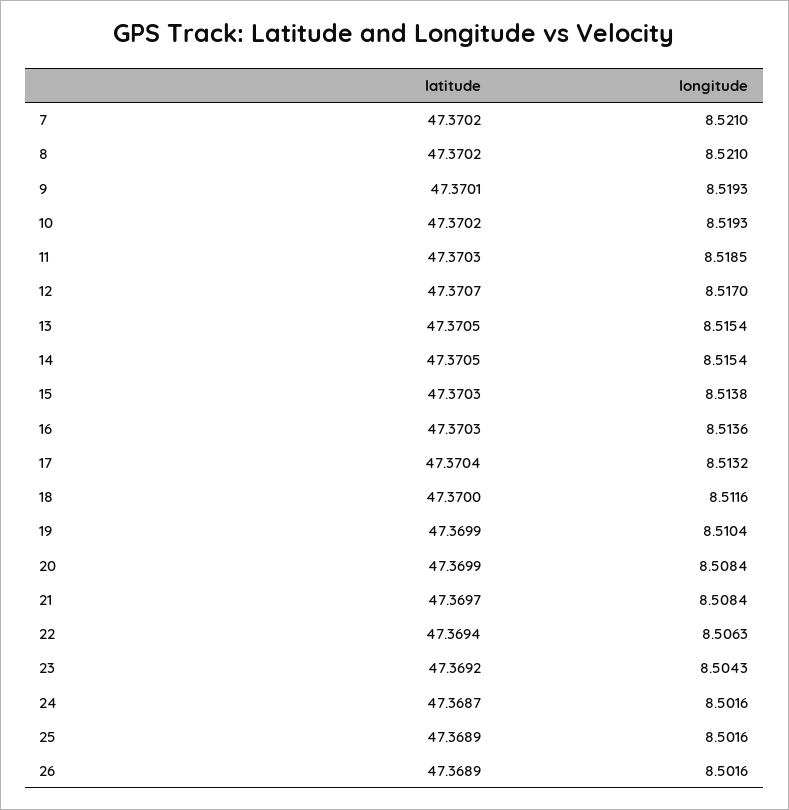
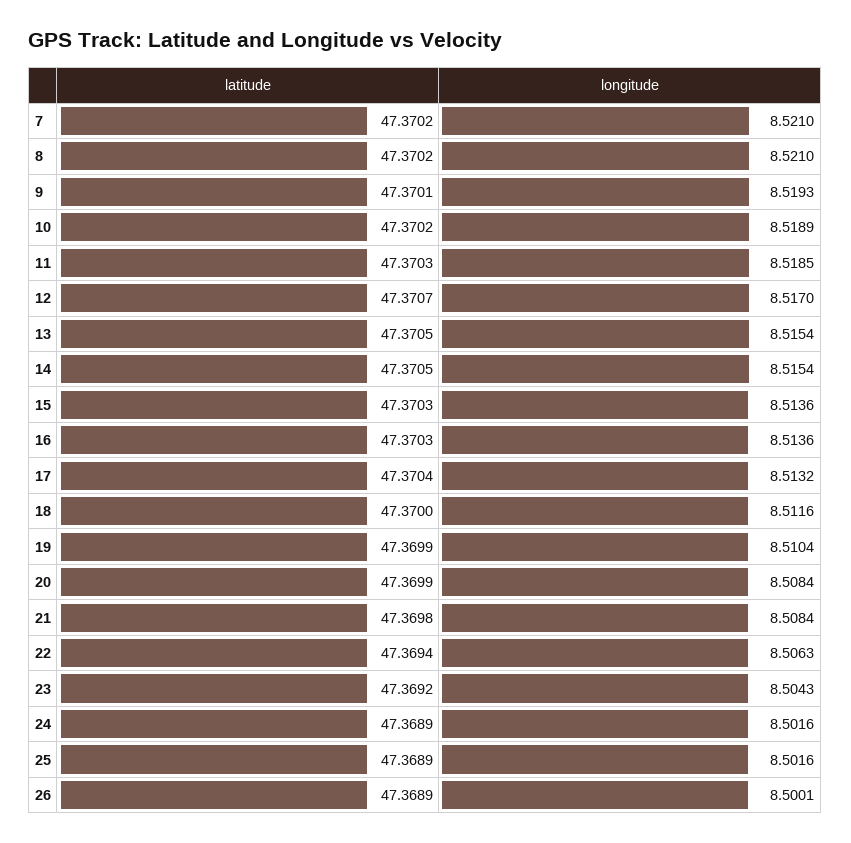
  {
    "latitude": {
      "7": 47.3702,
      "8": 47.3702,
      "9": 47.3701,
      "10": 47.3702,
      "11": 47.3703,
      "12": 47.3707,
      "13": 47.3705,
      "14": 47.3705,
      "15": 47.3703,
      "16": 47.3703,
      "17": 47.3704,
      "18": 47.37,
      "19": 47.3699,
      "20": 47.3699,
-     "21": 47.3697,
+     "21": 47.3698,
      "22": 47.3694,
      "23": 47.3692,
-     "24": 47.3687,
+     "24": 47.3689,
      "25": 47.3689,
      "26": 47.3689
    },
    "longitude": {
      "7": 8.521,
      "8": 8.521,
      "9": 8.5193,
-     "10": 8.5193,
+     "10": 8.5189,
      "11": 8.5185,
      "12": 8.517,
      "13": 8.5154,
      "14": 8.5154,
-     "15": 8.5138,
+     "15": 8.5136,
      "16": 8.5136,
      "17": 8.5132,
      "18": 8.5116,
      "19": 8.5104,
      "20": 8.5084,
      "21": 8.5084,
      "22": 8.5063,
      "23": 8.5043,
      "24": 8.5016,
      "25": 8.5016,
-     "26": 8.5016
+     "26": 8.5001
    }
  }

